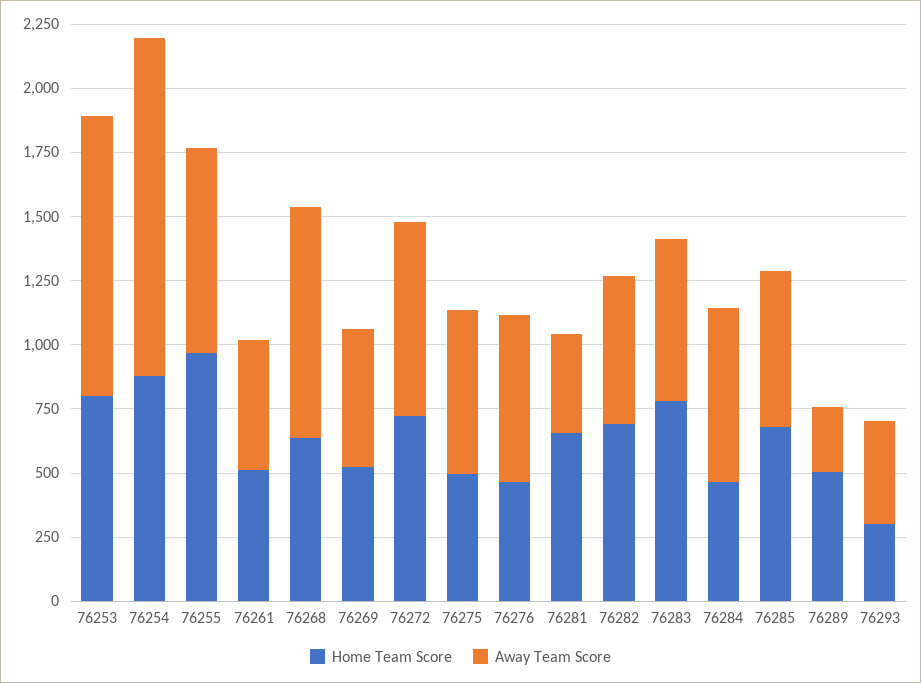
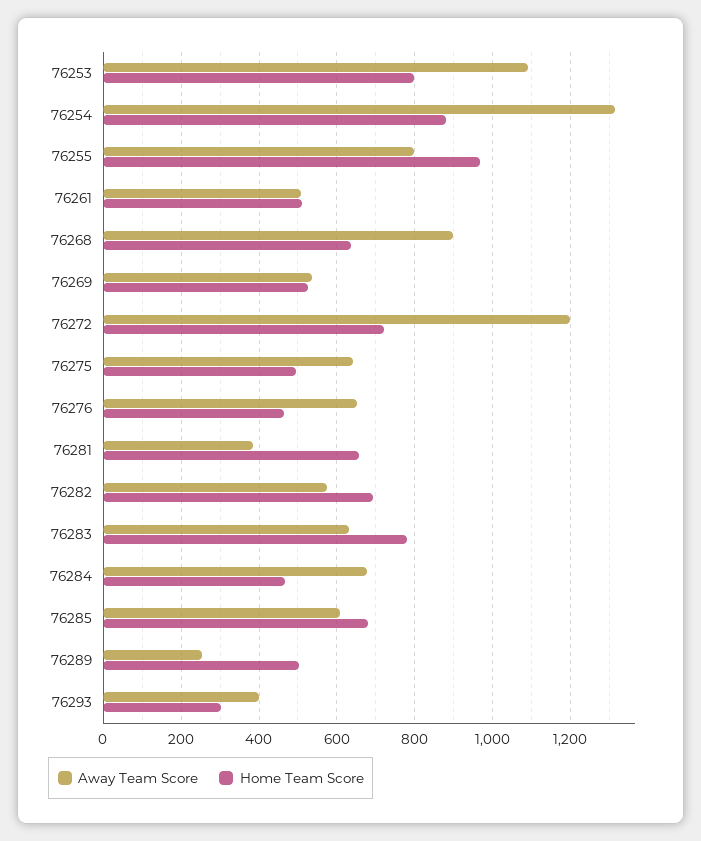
  {
    "Home Team Score": {
      "76253": 800,
      "76254": 880,
      "76255": 960,
      "76261": 520,
      "76268": 640,
      "76269": 520,
      "76272": 720,
      "76275": 500,
      "76276": 460,
      "76281": 660,
      "76282": 700,
      "76283": 780,
      "76284": 460,
      "76285": 680,
      "76289": 500,
      "76293": 300
    },
    "Away Team Score": {
      "76253": 1100,
      "76254": 1320,
      "76255": 800,
      "76261": 500,
      "76268": 900,
      "76269": 540,
-     "76272": 750,
+     "76272": 1200,
      "76275": 640,
      "76276": 660,
      "76281": 380,
      "76282": 580,
      "76283": 640,
      "76284": 680,
      "76285": 600,
      "76289": 260,
      "76293": 400
    }
  }

